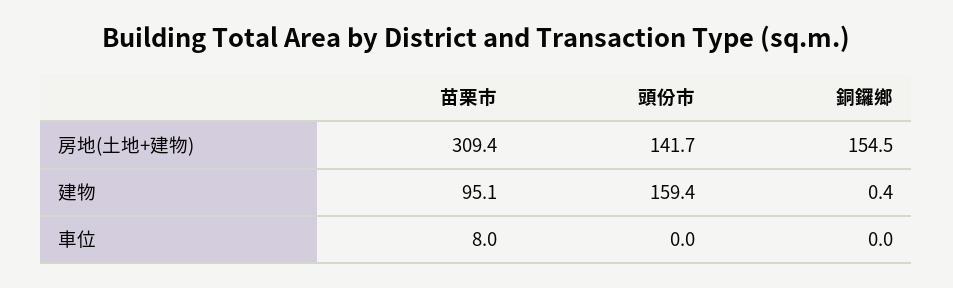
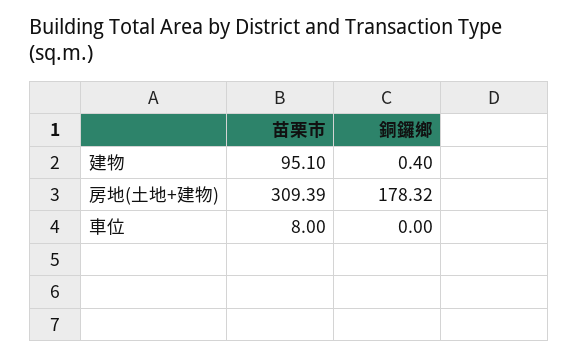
  {
    "苗栗市": {
      "房地(土地+建物)": 309.39,
      "建物": 95.1,
      "車位": 8
    },
-   "頭份市": {
-     "房地(土地+建物)": 141.7,
-     "建物": 159.4,
-     "車位": 0
-   },
    "銅鑼鄉": {
-     "房地(土地+建物)": 154.5,
+     "房地(土地+建物)": 178.32,
      "建物": 0.4,
      "車位": 0
    }
  }

